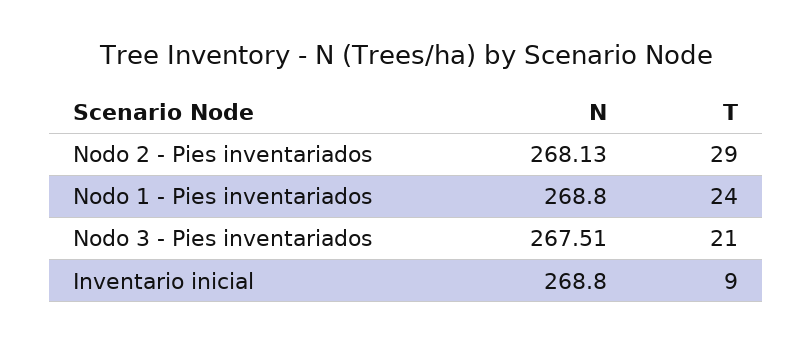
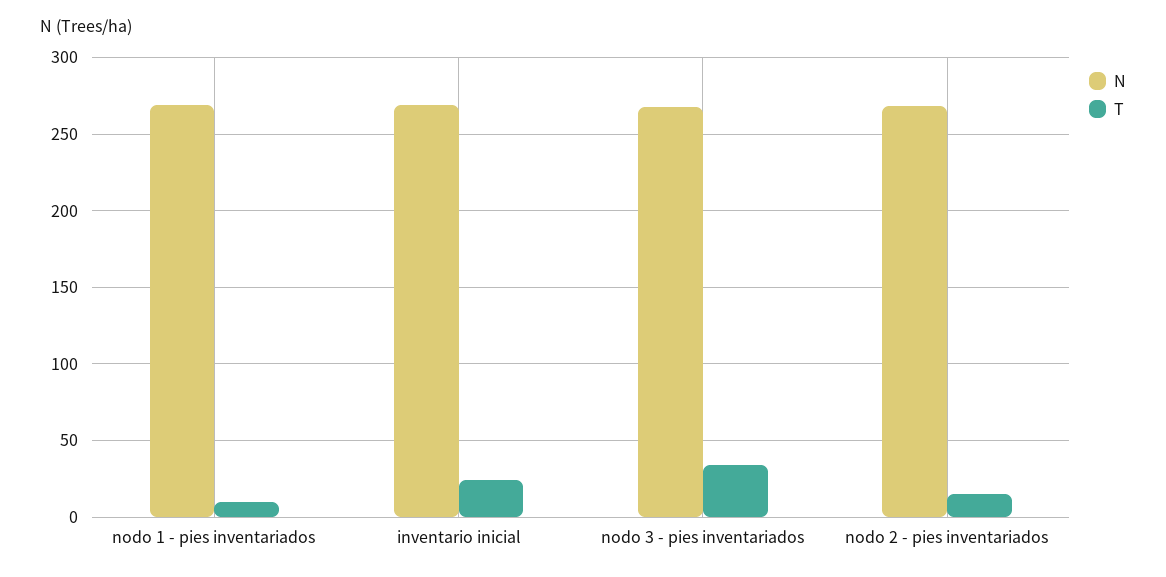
  {
    "N": {
      "Nodo 2 - Pies inventariados": 268.13,
      "Nodo 1 - Pies inventariados": 268.8,
      "Nodo 3 - Pies inventariados": 267.51,
      "Inventario inicial": 268.8
    },
    "T": {
-     "Nodo 2 - Pies inventariados": 29,
+     "Nodo 2 - Pies inventariados": 15,
-     "Nodo 1 - Pies inventariados": 24,
+     "Nodo 1 - Pies inventariados": 10,
-     "Nodo 3 - Pies inventariados": 21,
+     "Nodo 3 - Pies inventariados": 35,
-     "Inventario inicial": 9
+     "Inventario inicial": 25
    }
  }

